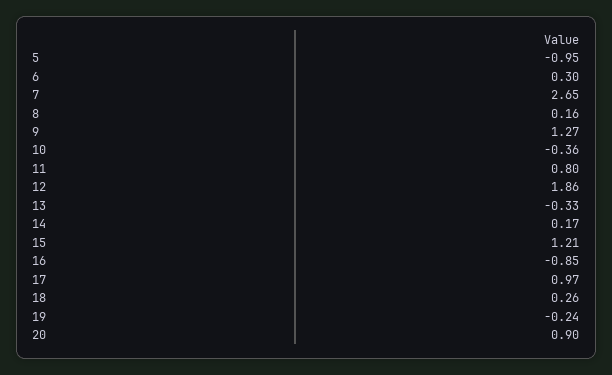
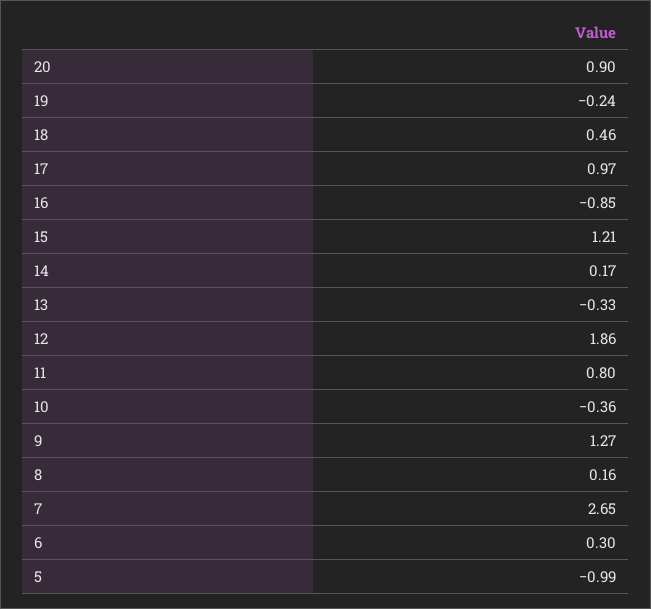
  {
-   "5": -0.95,
+   "5": -0.99,
    "6": 0.3,
    "7": 2.65,
    "8": 0.16,
    "9": 1.27,
    "10": -0.36,
    "11": 0.8,
    "12": 1.86,
    "13": -0.33,
    "14": 0.17,
    "15": 1.21,
    "16": -0.85,
    "17": 0.97,
-   "18": 0.26,
+   "18": 0.46,
    "19": -0.24,
    "20": 0.9
  }

